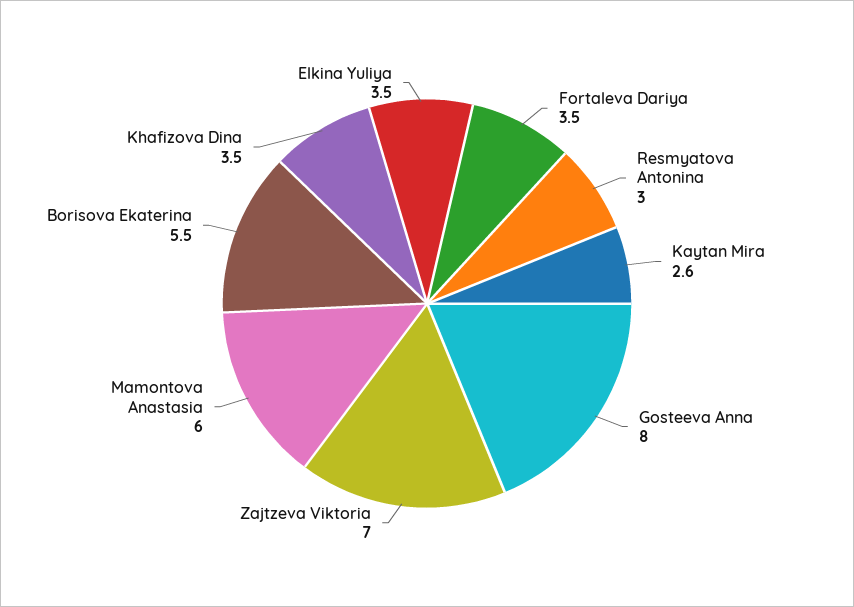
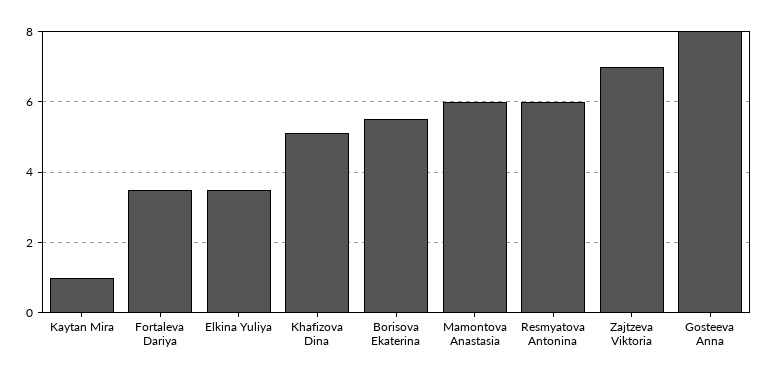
  {
    "Fortaleva Dariya": 3.5,
-   "Resmyatova Antonina": 3,
+   "Resmyatova Antonina": 6,
-   "Kaytan Mira": 2.6,
+   "Kaytan Mira": 1,
    "Gosteeva Anna": 8,
    "Zajtzeva Viktoria": 7,
    "Mamontova Anastasia": 6,
    "Borisova Ekaterina": 5.5,
-   "Khafizova Dina": 3.5,
+   "Khafizova Dina": 5,
    "Elkina Yuliya": 3.5
  }

